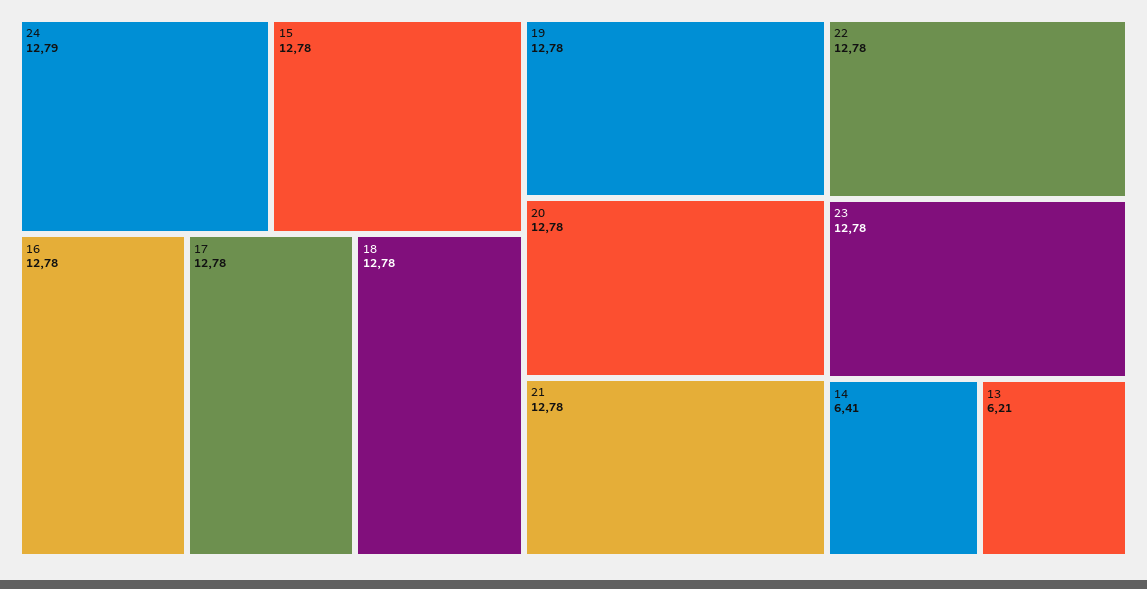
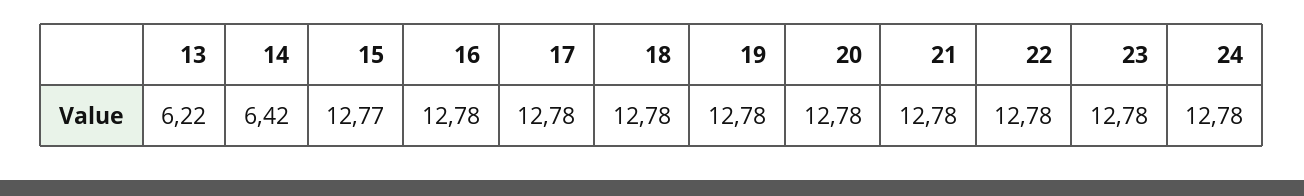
  {
-   "24": 12.79,
+   "24": 12.78,
-   "15": 12.78,
+   "15": 12.77,
    "16": 12.78,
    "17": 12.78,
    "18": 12.78,
    "19": 12.78,
    "20": 12.78,
    "21": 12.78,
    "22": 12.78,
    "23": 12.78,
-   "14": 6.41,
+   "14": 6.42,
-   "13": 6.21
+   "13": 6.22
  }

